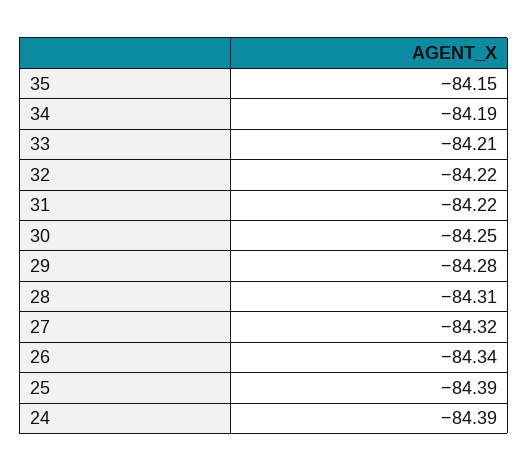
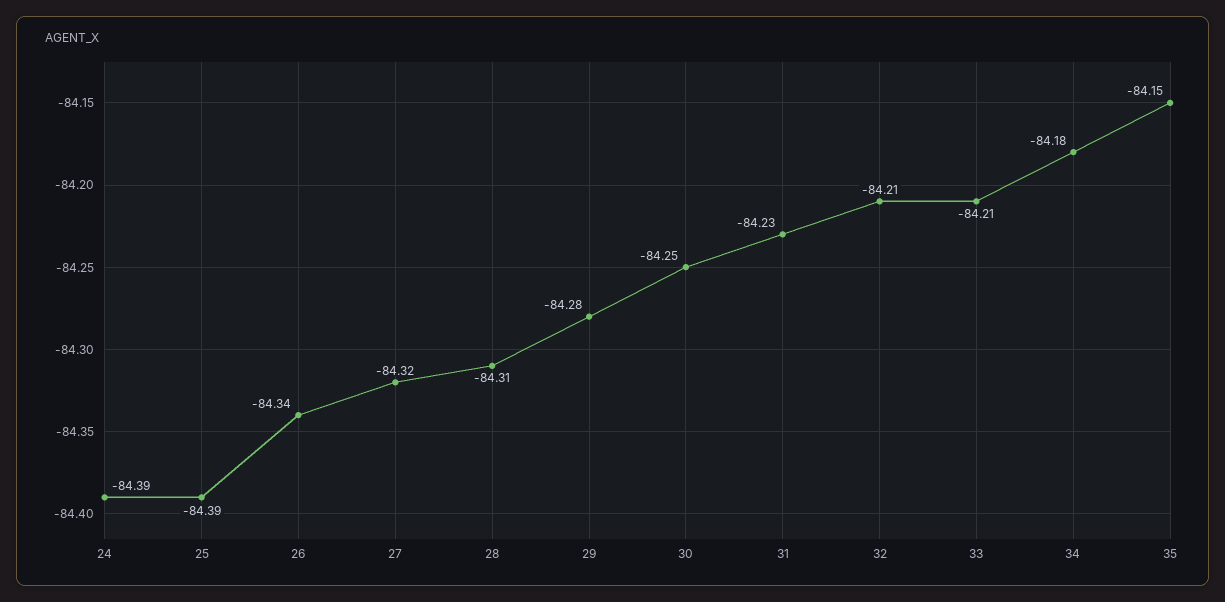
  {
    "35": -84.15,
-   "34": -84.19,
+   "34": -84.18,
    "33": -84.21,
-   "32": -84.22,
+   "32": -84.21,
-   "31": -84.22,
+   "31": -84.23,
    "30": -84.25,
    "29": -84.28,
    "28": -84.31,
    "27": -84.32,
    "26": -84.34,
    "25": -84.39,
    "24": -84.39
  }

